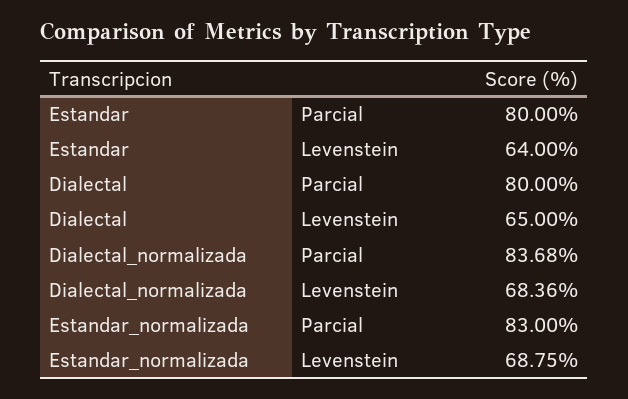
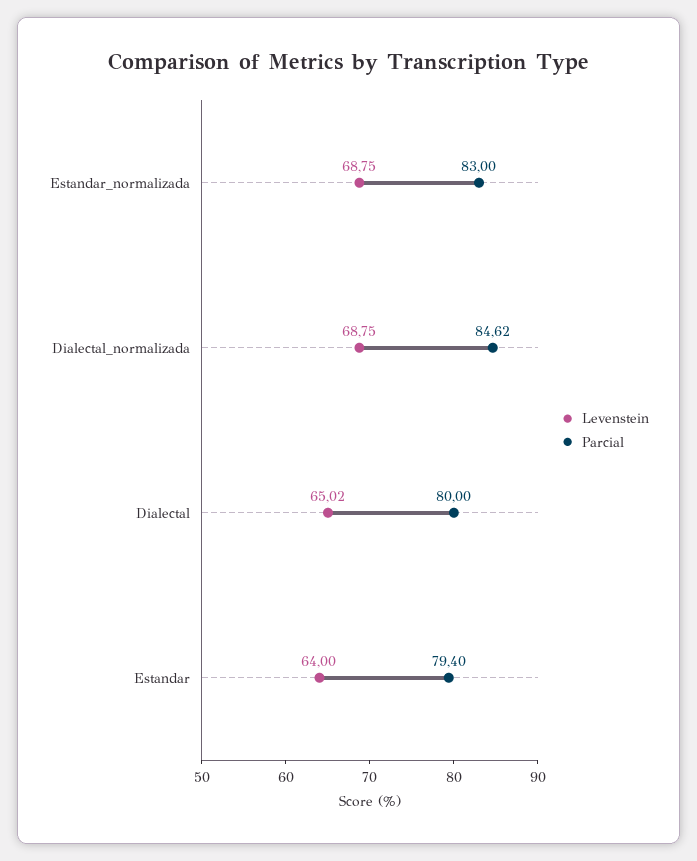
  {
    "Parcial": {
-     "Estandar": 80,
+     "Estandar": 79.4,
      "Dialectal": 80,
-     "Dialectal_normalizada": 83.68,
+     "Dialectal_normalizada": 84.62,
      "Estandar_normalizada": 83
    },
    "Levenstein": {
      "Estandar": 64,
-     "Dialectal": 65,
+     "Dialectal": 65.02,
-     "Dialectal_normalizada": 68.36,
+     "Dialectal_normalizada": 68.75,
      "Estandar_normalizada": 68.75
    }
  }

